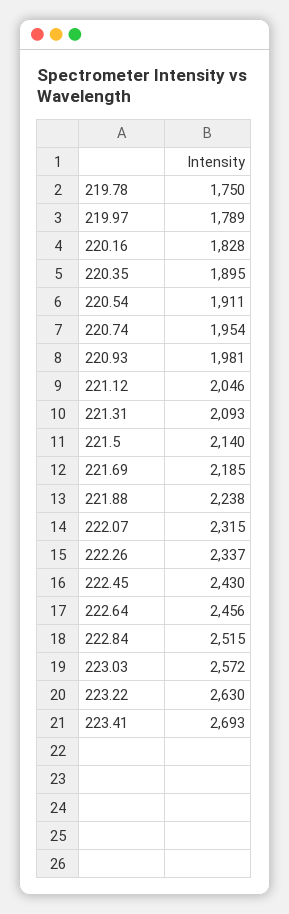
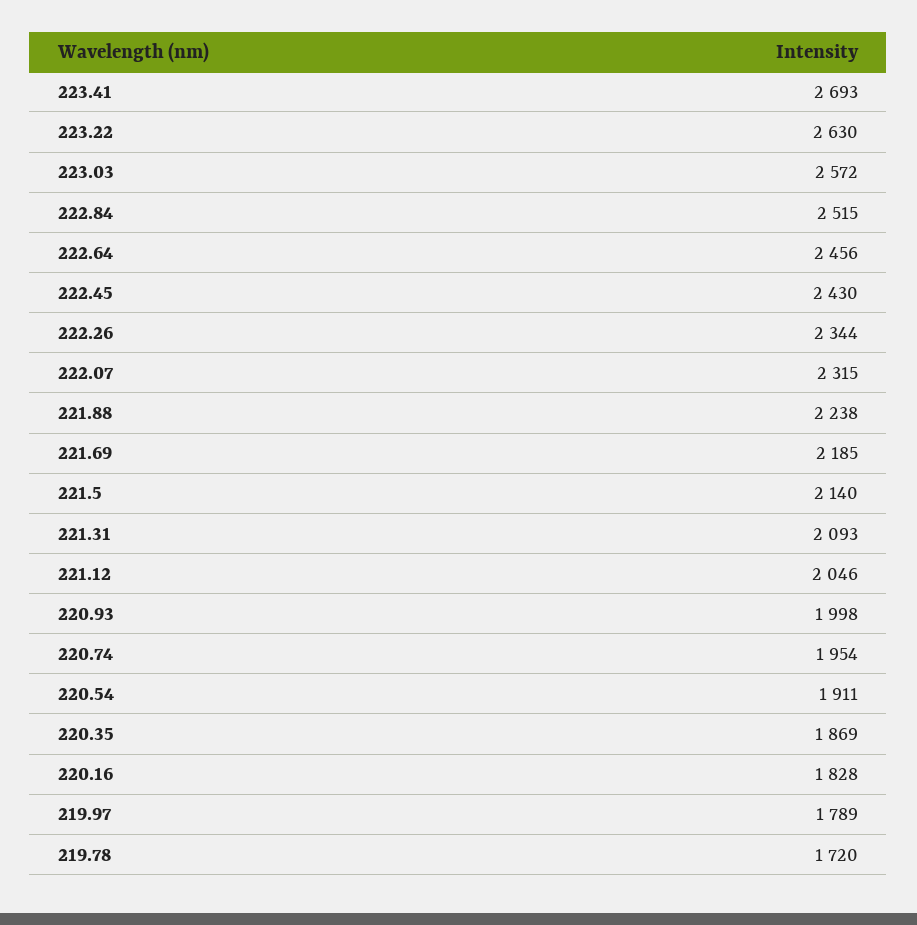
  {
-   "219.78": 1750,
+   "219.78": 1720,
    "219.97": 1789,
    "220.16": 1828,
-   "220.35": 1895,
+   "220.35": 1869,
    "220.54": 1911,
    "220.74": 1954,
-   "220.93": 1981,
+   "220.93": 1998,
    "221.12": 2046,
    "221.31": 2093,
    "221.5": 2140,
    "221.69": 2185,
    "221.88": 2238,
    "222.07": 2315,
-   "222.26": 2337,
+   "222.26": 2344,
    "222.45": 2430,
    "222.64": 2456,
    "222.84": 2515,
    "223.03": 2572,
    "223.22": 2630,
    "223.41": 2693
  }

